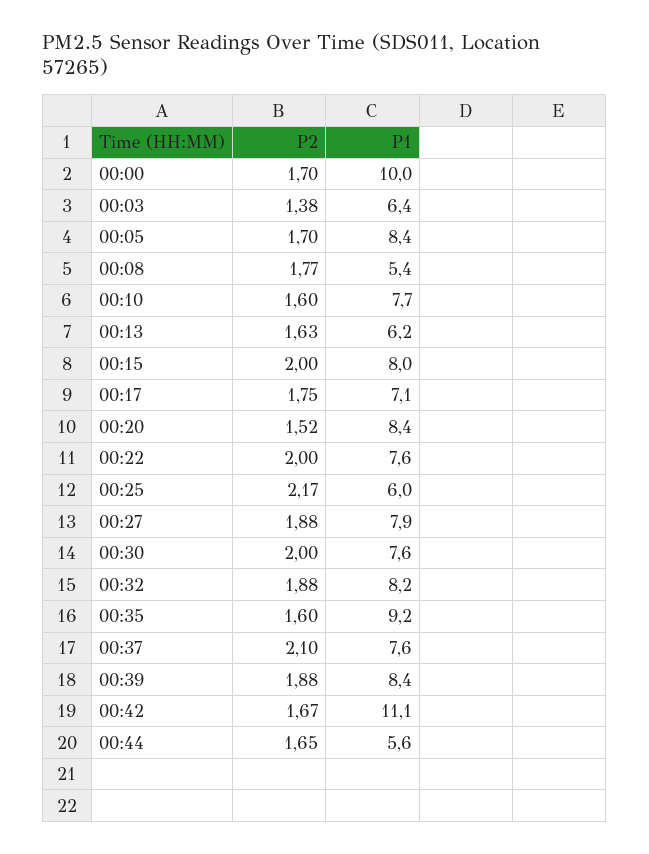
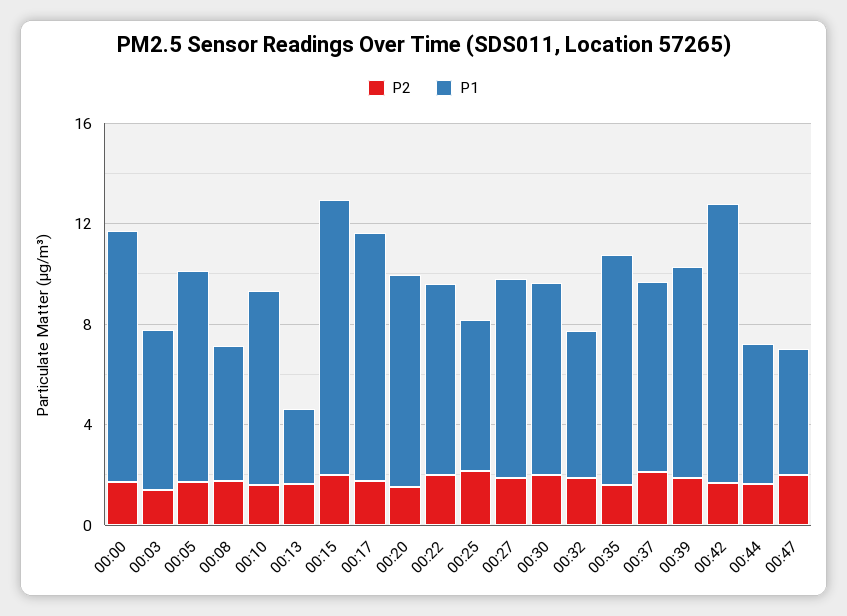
  {
    "P2": {
      "00:00": 1.7,
      "00:03": 1.38,
      "00:05": 1.7,
      "00:08": 1.77,
      "00:10": 1.6,
      "00:13": 1.63,
      "00:15": 2,
      "00:17": 1.75,
      "00:20": 1.52,
      "00:22": 2,
      "00:25": 2.17,
      "00:27": 1.88,
      "00:30": 2,
      "00:32": 1.88,
      "00:35": 1.6,
      "00:37": 2.1,
      "00:39": 1.88,
      "00:42": 1.67,
-     "00:44": 1.65
+     "00:44": 1.65,
+     "00:47": 2
    },
    "P1": {
      "00:00": 10,
      "00:03": 6.4,
      "00:05": 8.4,
      "00:08": 5.4,
      "00:10": 7.7,
-     "00:13": 6.2,
+     "00:13": 3,
-     "00:15": 8,
+     "00:15": 11,
-     "00:17": 7.1,
+     "00:17": 10,
      "00:20": 8.4,
      "00:22": 7.6,
      "00:25": 6,
      "00:27": 7.9,
      "00:30": 7.6,
-     "00:32": 8.2,
+     "00:32": 6,
      "00:35": 9.2,
      "00:37": 7.6,
      "00:39": 8.4,
      "00:42": 11.1,
-     "00:44": 5.6
+     "00:44": 5.6,
+     "00:47": 5
    }
  }

